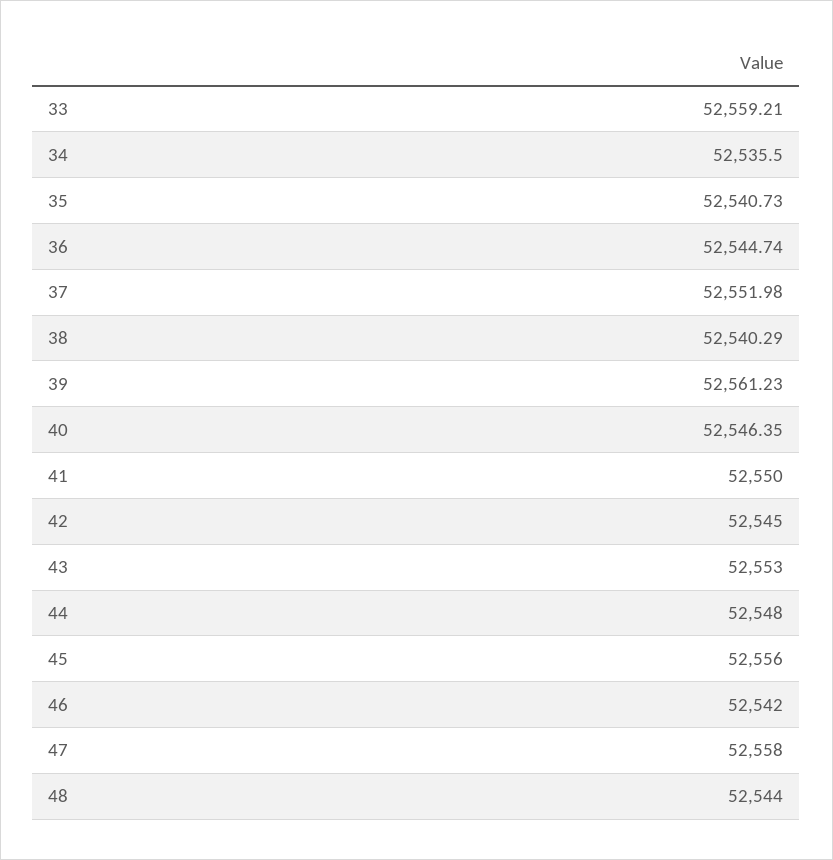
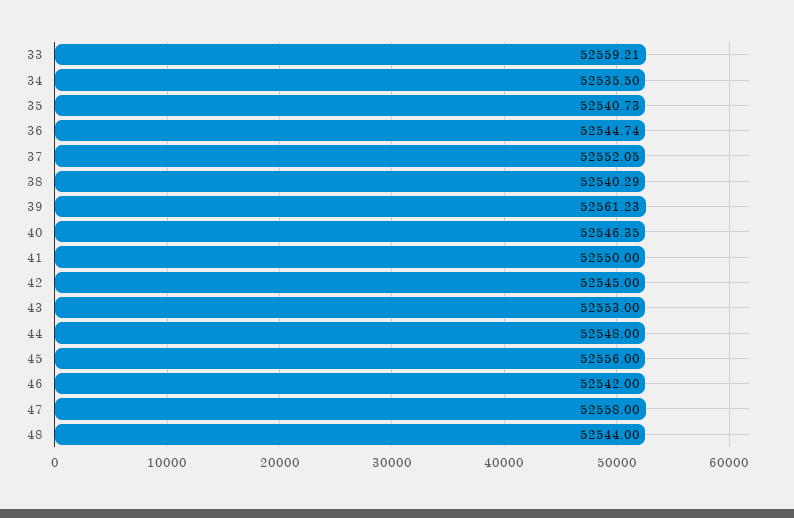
  {
    "33": 52559.21,
    "34": 52535.5,
    "35": 52540.73,
    "36": 52544.74,
-   "37": 52551.98,
+   "37": 52552.05,
    "38": 52540.29,
    "39": 52561.23,
    "40": 52546.35,
    "41": 52550,
    "42": 52545,
    "43": 52553,
    "44": 52548,
    "45": 52556,
    "46": 52542,
    "47": 52558,
    "48": 52544
  }

